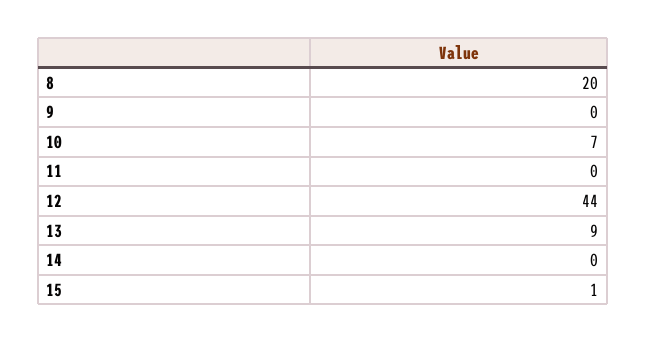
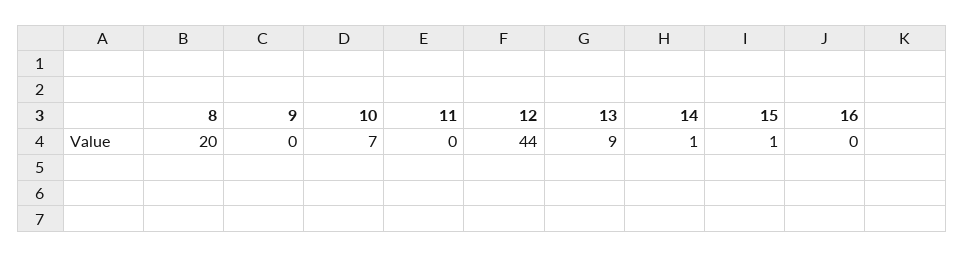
  {
    "8": 20,
    "9": 0,
    "10": 7,
    "11": 0,
    "12": 44,
    "13": 9,
-   "14": 0,
+   "14": 1,
-   "15": 1
+   "15": 1,
+   "16": 0
  }

